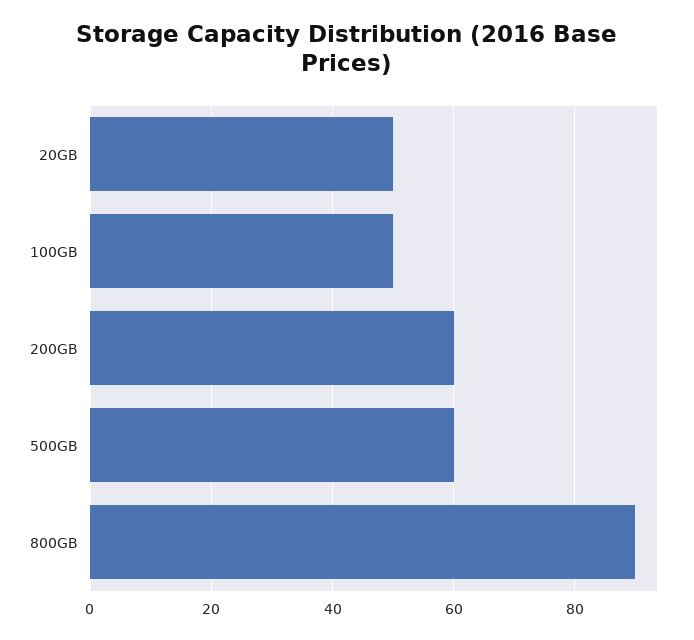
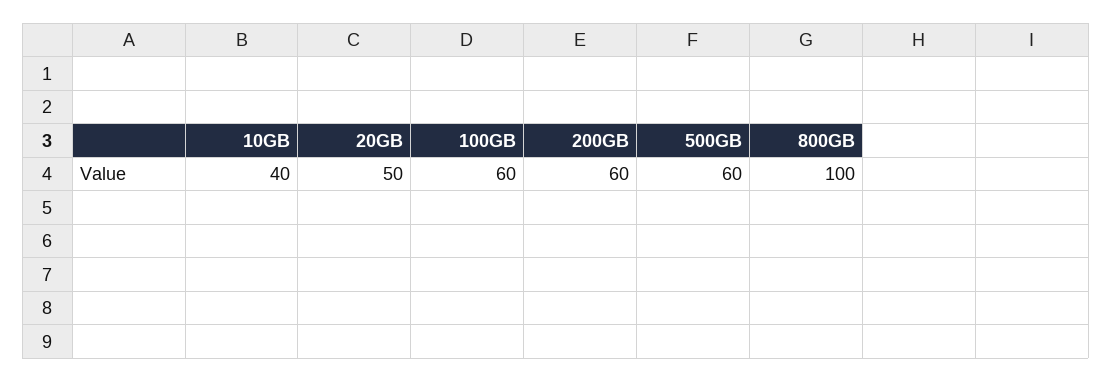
  {
    "20GB": 50,
-   "100GB": 50,
+   "100GB": 60,
    "200GB": 60,
    "500GB": 60,
-   "800GB": 90
+   "800GB": 100,
+   "10GB": 40
  }

